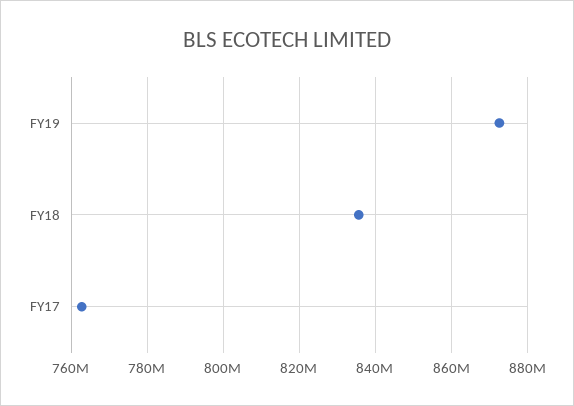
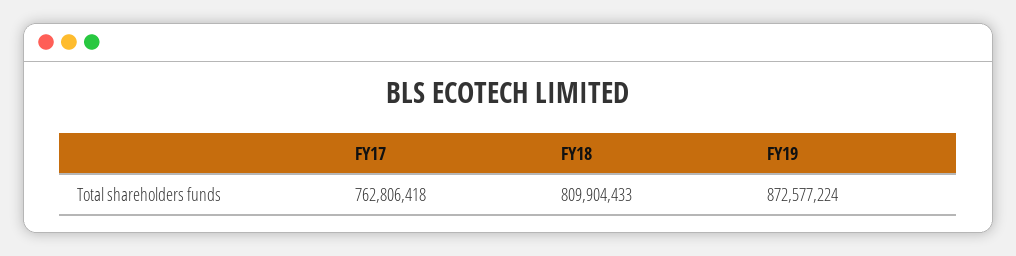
  {
    "FY19": 872577224,
-   "FY18": 836000000,
+   "FY18": 809904433,
    "FY17": 762806418
  }

